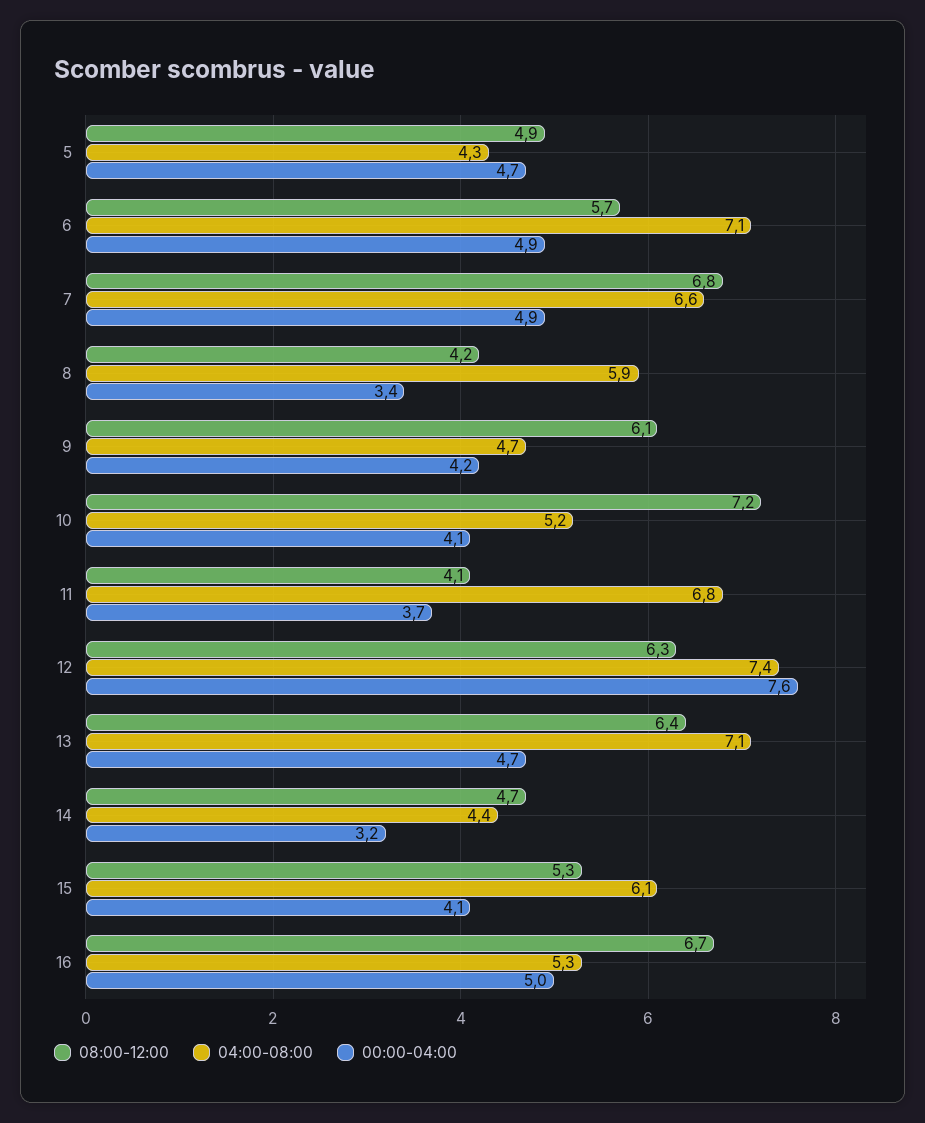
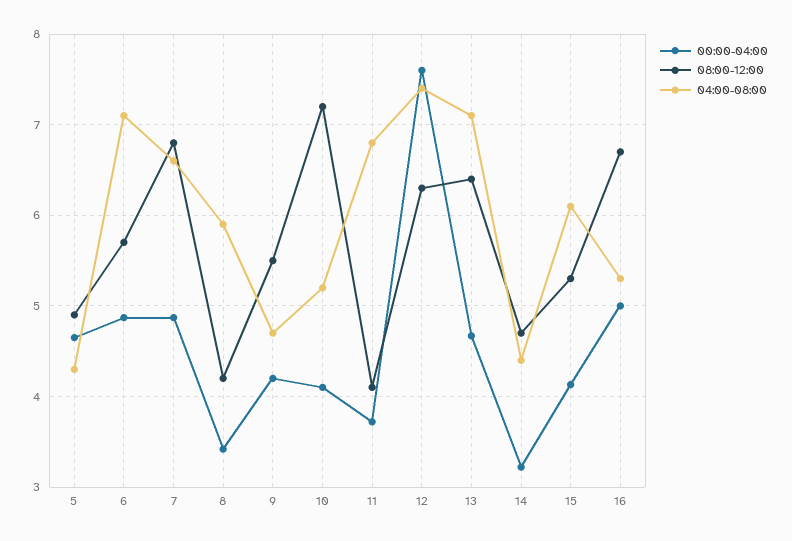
  {
    "08:00-12:00": {
      "5": 4.9,
      "6": 5.7,
      "7": 6.8,
      "8": 4.2,
-     "9": 6.1,
+     "9": 5.5,
      "10": 7.2,
      "11": 4.1,
      "12": 6.3,
      "13": 6.4,
      "14": 4.7,
      "15": 5.3,
      "16": 6.7
    },
    "04:00-08:00": {
      "5": 4.3,
      "6": 7.1,
      "7": 6.6,
      "8": 5.9,
      "9": 4.7,
      "10": 5.2,
      "11": 6.8,
      "12": 7.4,
      "13": 7.1,
      "14": 4.4,
      "15": 6.1,
      "16": 5.3
    },
    "00:00-04:00": {
      "5": 4.7,
      "6": 4.9,
      "7": 4.9,
      "8": 3.4,
      "9": 4.2,
      "10": 4.1,
      "11": 3.7,
      "12": 7.6,
      "13": 4.7,
      "14": 3.2,
      "15": 4.1,
      "16": 5
    }
  }

